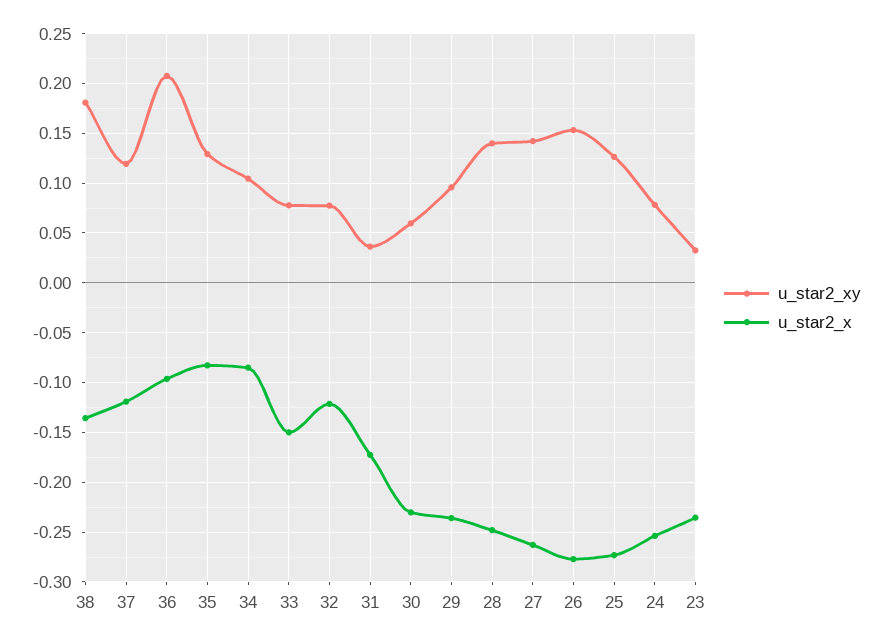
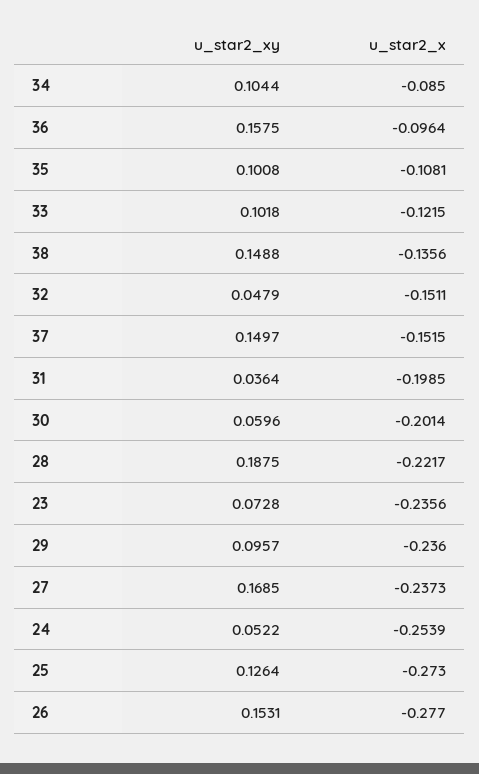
  {
    "u_star2_xy": {
-     "38": 0.18,
+     "38": 0.1488,
-     "37": 0.12,
+     "37": 0.1497,
-     "36": 0.21,
+     "36": 0.1575,
-     "35": 0.13,
+     "35": 0.1008,
      "34": 0.1044,
-     "33": 0.08,
+     "33": 0.1018,
-     "32": 0.08,
+     "32": 0.0479,
      "31": 0.0364,
      "30": 0.0596,
      "29": 0.0957,
-     "28": 0.14,
+     "28": 0.1875,
-     "27": 0.14,
+     "27": 0.1685,
      "26": 0.1531,
      "25": 0.1264,
-     "24": 0.08,
+     "24": 0.0522,
-     "23": 0.03
+     "23": 0.0728
    },
    "u_star2_x": {
      "38": -0.1356,
-     "37": -0.12,
+     "37": -0.1515,
      "36": -0.0964,
-     "35": -0.08,
+     "35": -0.1081,
      "34": -0.085,
-     "33": -0.15,
+     "33": -0.1215,
-     "32": -0.12,
+     "32": -0.1511,
-     "31": -0.17,
+     "31": -0.1985,
-     "30": -0.23,
+     "30": -0.2014,
      "29": -0.236,
-     "28": -0.25,
+     "28": -0.2217,
-     "27": -0.26,
+     "27": -0.2373,
      "26": -0.277,
      "25": -0.273,
      "24": -0.2539,
      "23": -0.2356
    }
  }

